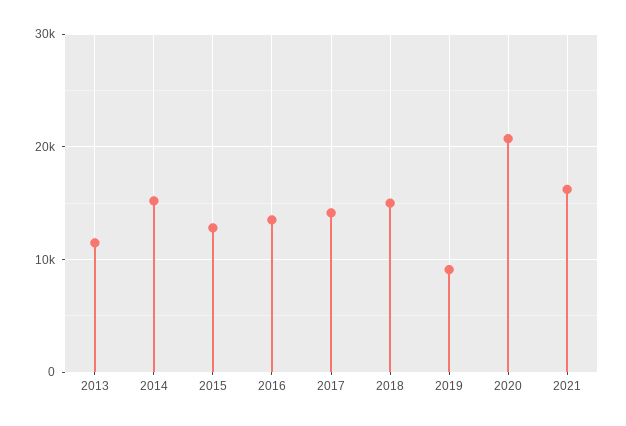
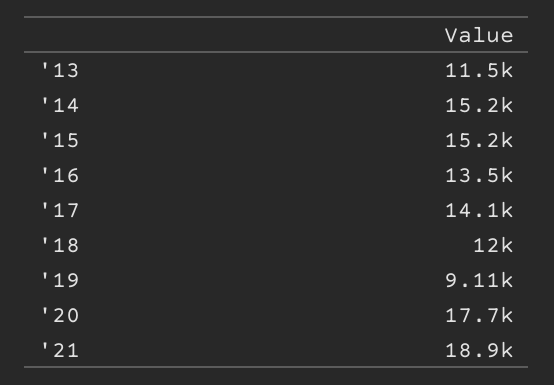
  {
    "2013": 11500,
    "2014": 15200,
-   "2015": 13000,
+   "2015": 15200,
    "2016": 13500,
    "2017": 14100,
-   "2018": 15000,
+   "2018": 12000,
    "2019": 9110,
-   "2020": 21000,
+   "2020": 17700,
-   "2021": 16000
+   "2021": 18900
  }

